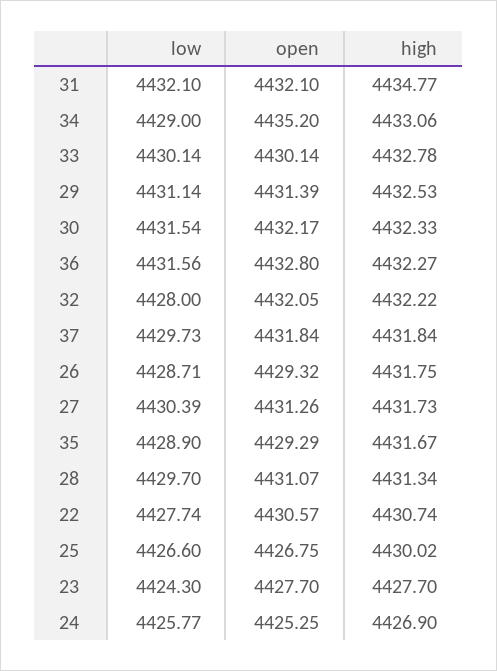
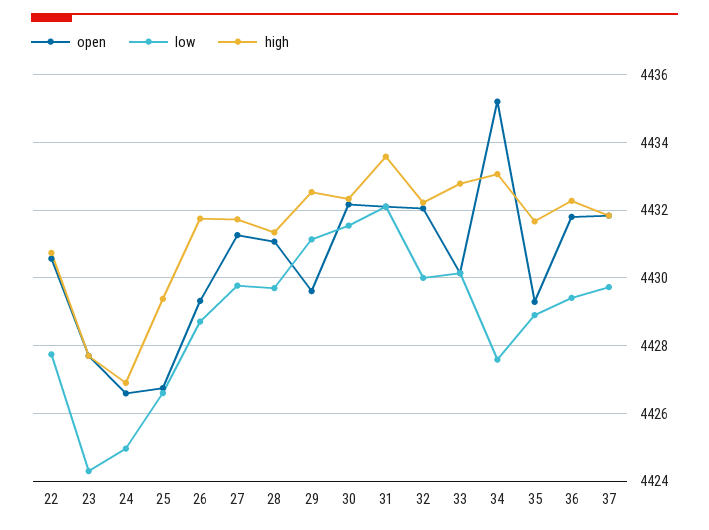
  {
    "low": {
      "31": 4432.1,
-     "34": 4429,
+     "34": 4427.6,
      "33": 4430.14,
      "29": 4431.14,
      "30": 4431.54,
-     "36": 4431.56,
+     "36": 4429.4,
-     "32": 4428,
+     "32": 4430,
      "37": 4429.73,
      "26": 4428.71,
-     "27": 4430.39,
+     "27": 4429.8,
      "35": 4428.9,
      "28": 4429.7,
      "22": 4427.74,
      "25": 4426.6,
      "23": 4424.3,
-     "24": 4425.77
+     "24": 4425
    },
    "open": {
      "31": 4432.1,
      "34": 4435.2,
      "33": 4430.14,
-     "29": 4431.39,
+     "29": 4429.6,
      "30": 4432.17,
-     "36": 4432.8,
+     "36": 4431.8,
      "32": 4432.05,
      "37": 4431.84,
      "26": 4429.32,
      "27": 4431.26,
      "35": 4429.29,
      "28": 4431.07,
      "22": 4430.57,
      "25": 4426.75,
      "23": 4427.7,
-     "24": 4425.25
+     "24": 4426.6
    },
    "high": {
-     "31": 4434.77,
+     "31": 4433.6,
      "34": 4433.06,
      "33": 4432.78,
      "29": 4432.53,
      "30": 4432.33,
      "36": 4432.27,
      "32": 4432.22,
      "37": 4431.84,
      "26": 4431.75,
      "27": 4431.73,
      "35": 4431.67,
      "28": 4431.34,
      "22": 4430.74,
-     "25": 4430.02,
+     "25": 4429.4,
      "23": 4427.7,
      "24": 4426.9
    }
  }

